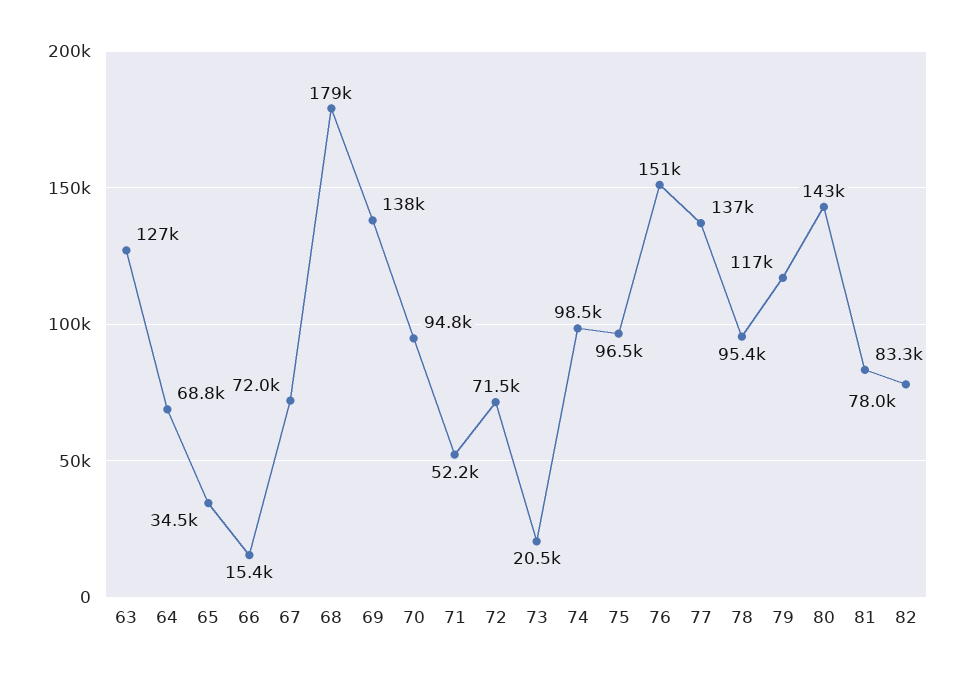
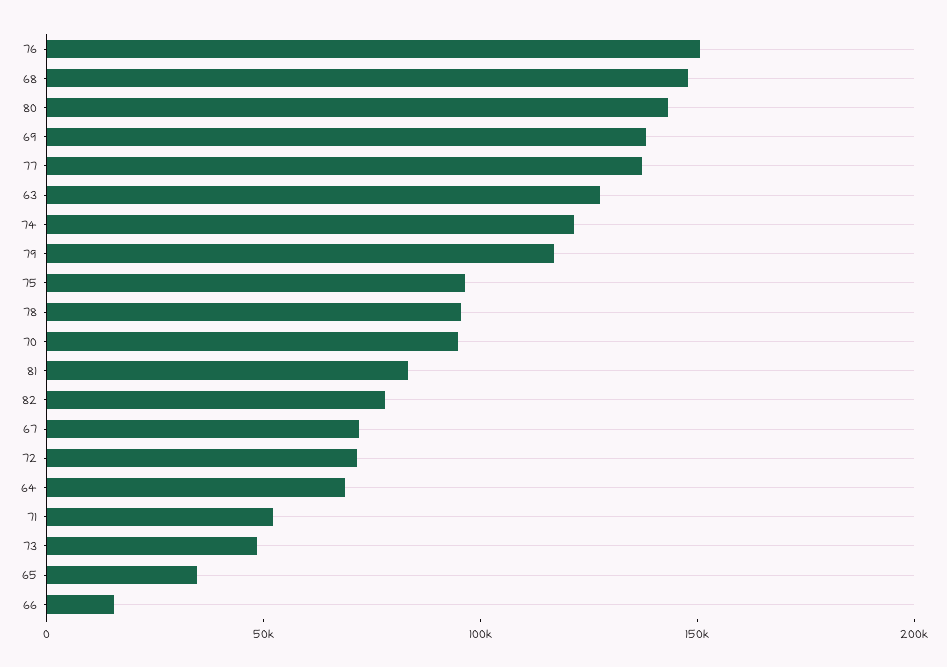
  {
    "63": 127000,
    "64": 68800,
    "65": 34500,
    "66": 15400,
    "67": 72000,
-   "68": 179000,
+   "68": 150000,
    "69": 138000,
    "70": 94800,
    "71": 52200,
    "72": 71500,
-   "73": 20500,
+   "73": 50000,
-   "74": 98500,
+   "74": 120000,
    "75": 96500,
    "76": 151000,
    "77": 137000,
    "78": 95400,
    "79": 117000,
    "80": 143000,
    "81": 83300,
    "82": 78000
  }

